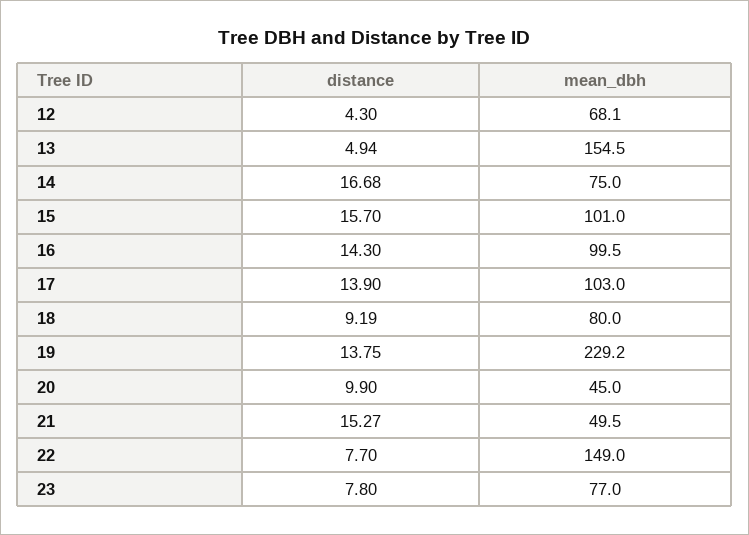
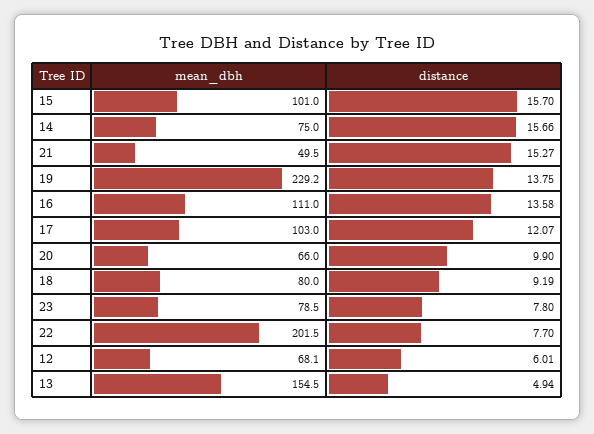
  {
    "distance": {
-     "12": 4.3,
+     "12": 6.01,
      "13": 4.94,
-     "14": 16.68,
+     "14": 15.66,
      "15": 15.7,
-     "16": 14.3,
+     "16": 13.58,
-     "17": 13.9,
+     "17": 12.07,
      "18": 9.19,
      "19": 13.75,
      "20": 9.9,
      "21": 15.27,
      "22": 7.7,
      "23": 7.8
    },
    "mean_dbh": {
      "12": 68.1,
      "13": 154.5,
      "14": 75,
      "15": 101,
-     "16": 99.5,
+     "16": 111,
      "17": 103,
      "18": 80,
      "19": 229.2,
-     "20": 45,
+     "20": 66,
      "21": 49.5,
-     "22": 149,
+     "22": 201.5,
-     "23": 77
+     "23": 78.5
    }
  }

